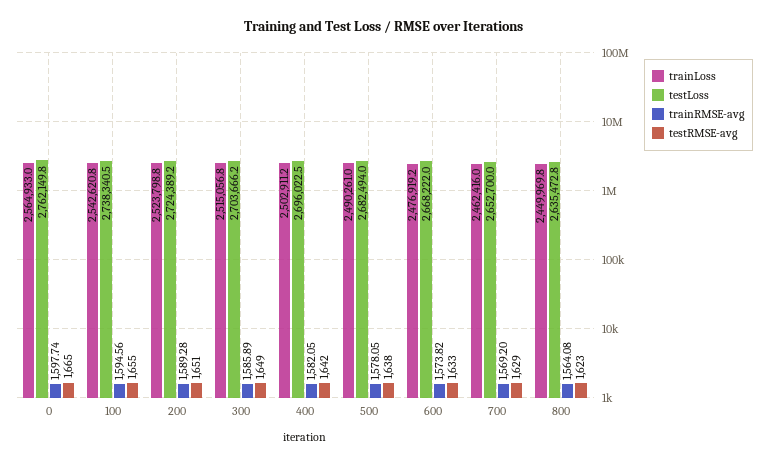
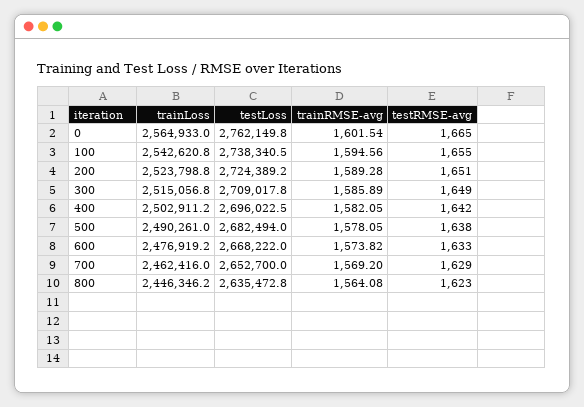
  {
    "trainLoss": {
      "0": 2564933,
      "100": 2542620.8,
      "200": 2523798.8,
      "300": 2515056.8,
      "400": 2502911.2,
      "500": 2490261,
      "600": 2476919.2,
      "700": 2462416,
-     "800": 2449969.8
+     "800": 2446346.2
    },
    "testLoss": {
      "0": 2762149.8,
      "100": 2738340.5,
      "200": 2724389.2,
-     "300": 2703666.2,
+     "300": 2709017.8,
      "400": 2696022.5,
      "500": 2682494,
      "600": 2668222,
      "700": 2652700,
      "800": 2635472.8
    },
    "trainRMSE-avg": {
-     "0": 1597.74,
+     "0": 1601.54,
      "100": 1594.56,
      "200": 1589.28,
      "300": 1585.89,
      "400": 1582.05,
      "500": 1578.05,
      "600": 1573.82,
      "700": 1569.2,
      "800": 1564.08
    },
    "testRMSE-avg": {
      "0": 1665,
      "100": 1655,
      "200": 1651,
      "300": 1649,
      "400": 1642,
      "500": 1638,
      "600": 1633,
      "700": 1629,
      "800": 1623
    }
  }

